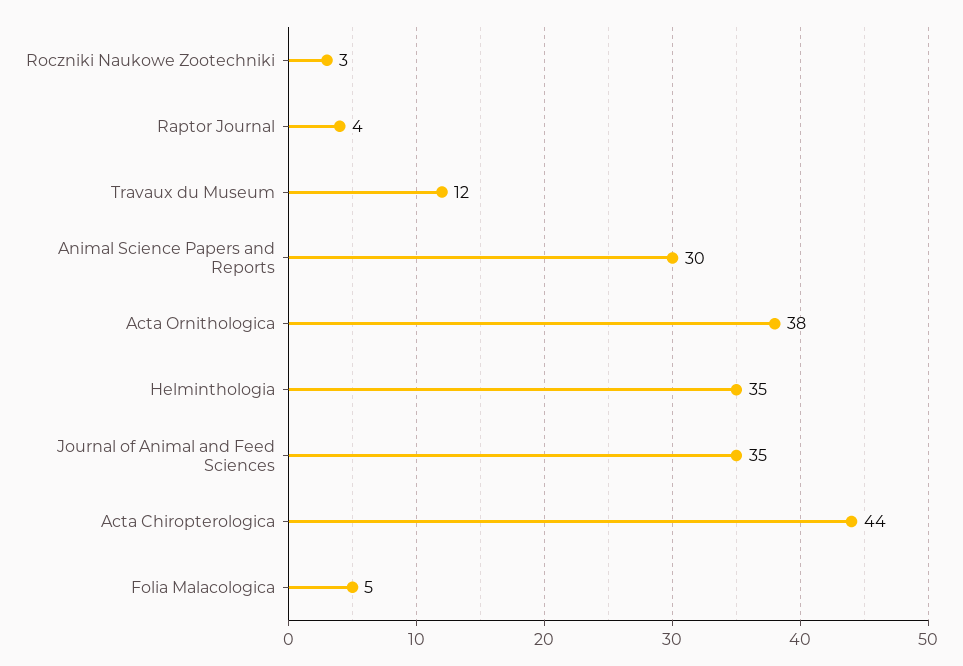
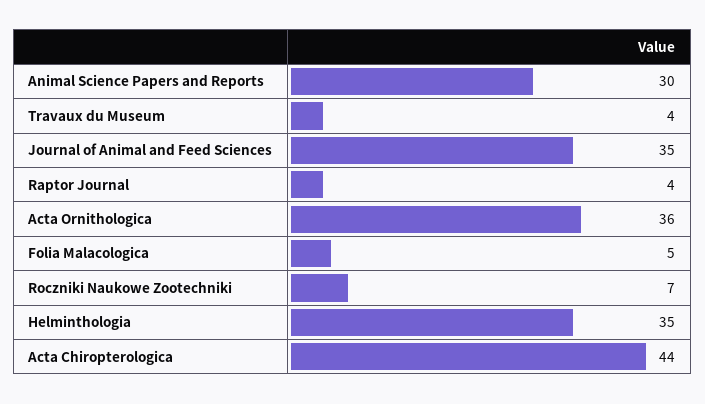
  {
-   "Roczniki Naukowe Zootechniki": 3,
+   "Roczniki Naukowe Zootechniki": 7,
    "Raptor Journal": 4,
-   "Travaux du Museum": 12,
+   "Travaux du Museum": 4,
    "Animal Science Papers and Reports": 30,
-   "Acta Ornithologica": 38,
+   "Acta Ornithologica": 36,
    "Helminthologia": 35,
    "Journal of Animal and Feed Sciences": 35,
    "Acta Chiropterologica": 44,
    "Folia Malacologica": 5
  }

